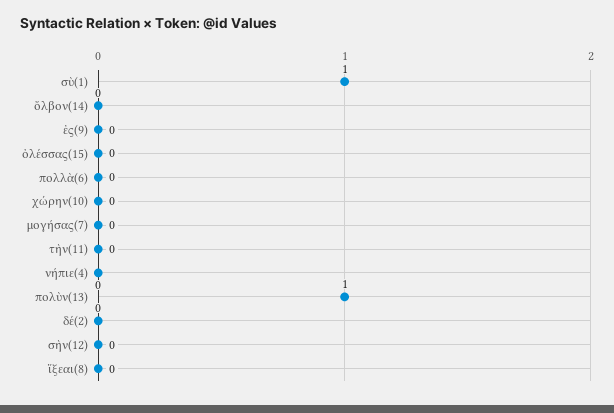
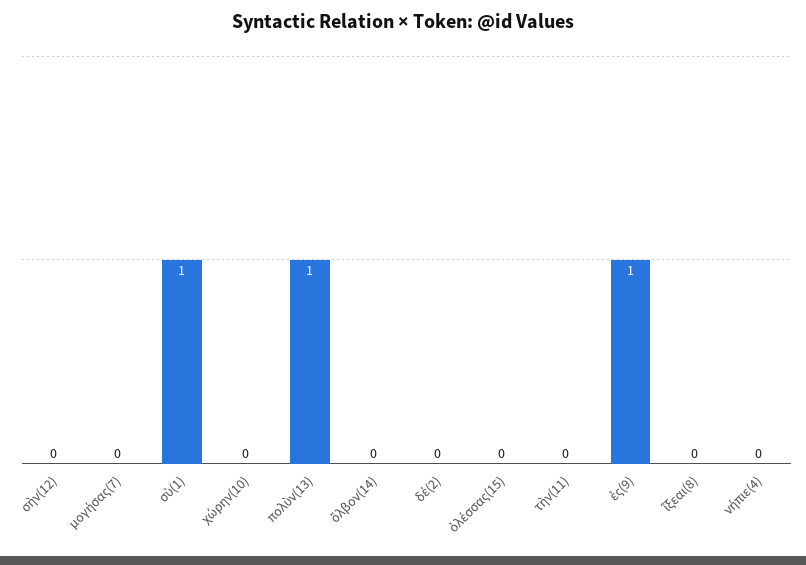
  {
    "σὺ(1)": 1,
    "ὄλβον(14)": 0,
-   "ἐς(9)": 0,
+   "ἐς(9)": 1,
    "ὀλέσσας(15)": 0,
-   "πολλὰ(6)": 0,
    "χώρην(10)": 0,
    "μογήσας(7)": 0,
    "τὴν(11)": 0,
    "νήπιε(4)": 0,
    "πολὺν(13)": 1,
    "δέ(2)": 0,
    "σὴν(12)": 0,
    "ἵξεαι(8)": 0
  }

